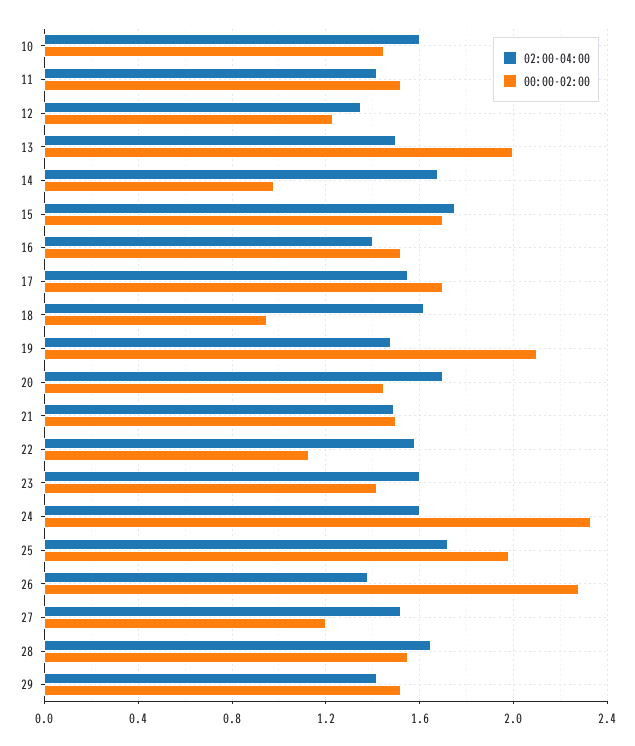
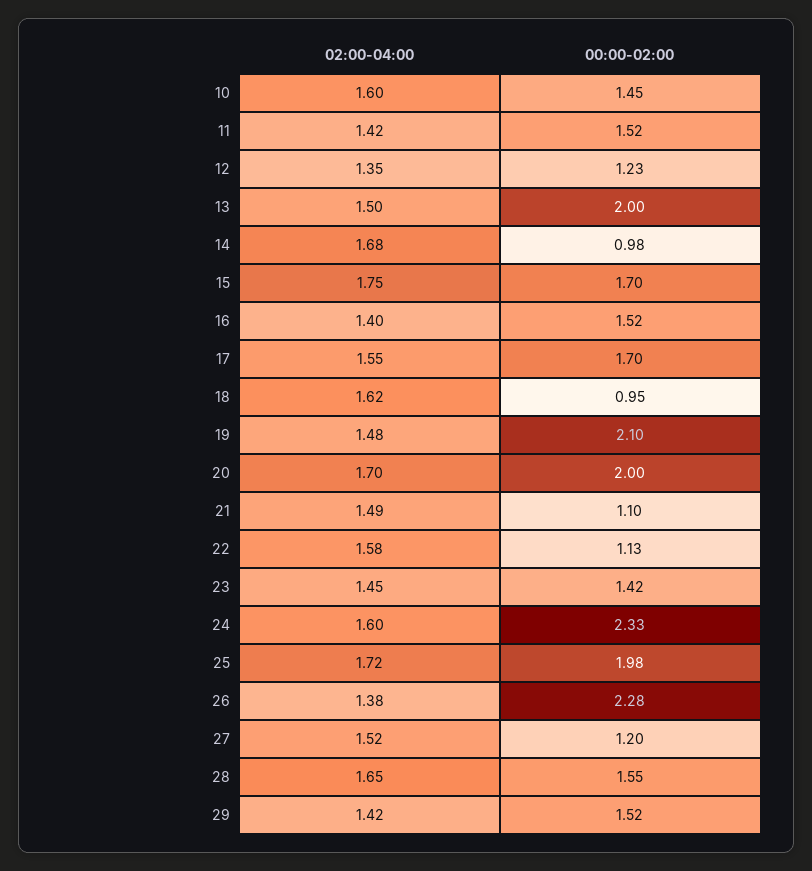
  {
    "02:00-04:00": {
      "10": 1.6,
      "11": 1.42,
      "12": 1.35,
      "13": 1.5,
      "14": 1.68,
      "15": 1.75,
      "16": 1.4,
      "17": 1.55,
      "18": 1.62,
      "19": 1.48,
      "20": 1.7,
      "21": 1.49,
      "22": 1.58,
-     "23": 1.6,
+     "23": 1.45,
      "24": 1.6,
      "25": 1.72,
      "26": 1.38,
      "27": 1.52,
      "28": 1.65,
      "29": 1.42
    },
    "00:00-02:00": {
      "10": 1.45,
      "11": 1.52,
      "12": 1.23,
      "13": 2,
      "14": 0.98,
      "15": 1.7,
      "16": 1.52,
      "17": 1.7,
      "18": 0.95,
      "19": 2.1,
-     "20": 1.45,
+     "20": 2,
-     "21": 1.5,
+     "21": 1.1,
      "22": 1.13,
      "23": 1.42,
      "24": 2.33,
      "25": 1.98,
      "26": 2.28,
      "27": 1.2,
      "28": 1.55,
      "29": 1.52
    }
  }

